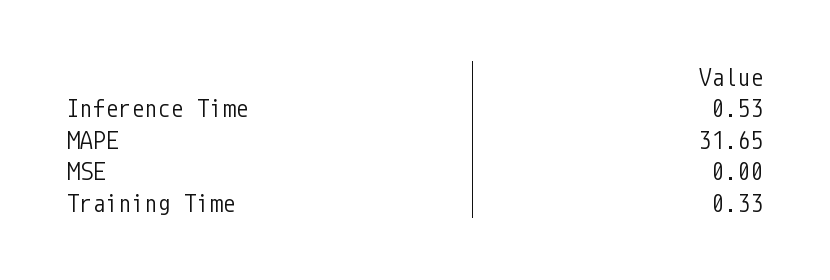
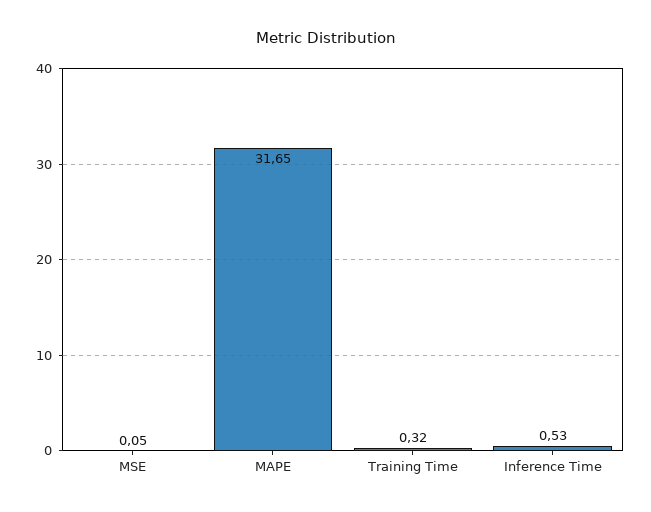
  {
    "Inference Time": 0.53,
    "MAPE": 31.65,
-   "MSE": 0,
+   "MSE": 0.05,
-   "Training Time": 0.33
+   "Training Time": 0.32
  }

